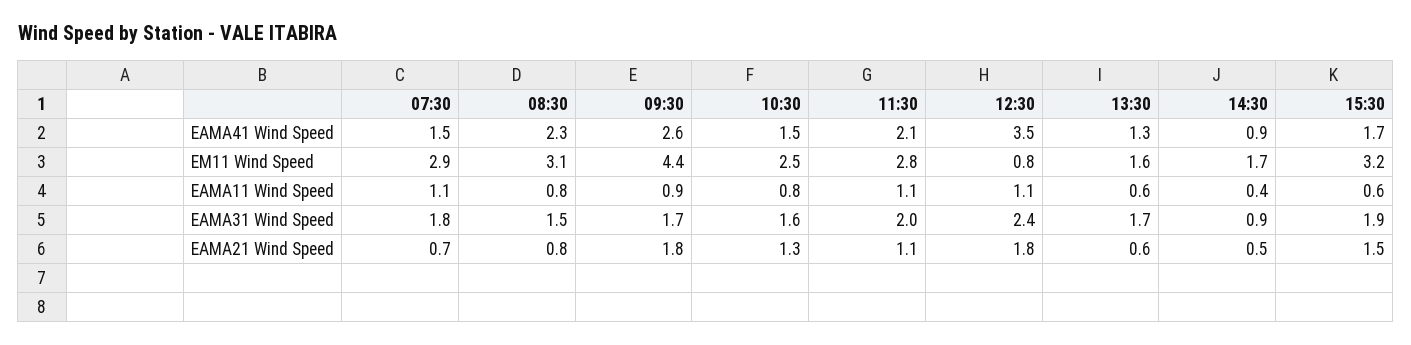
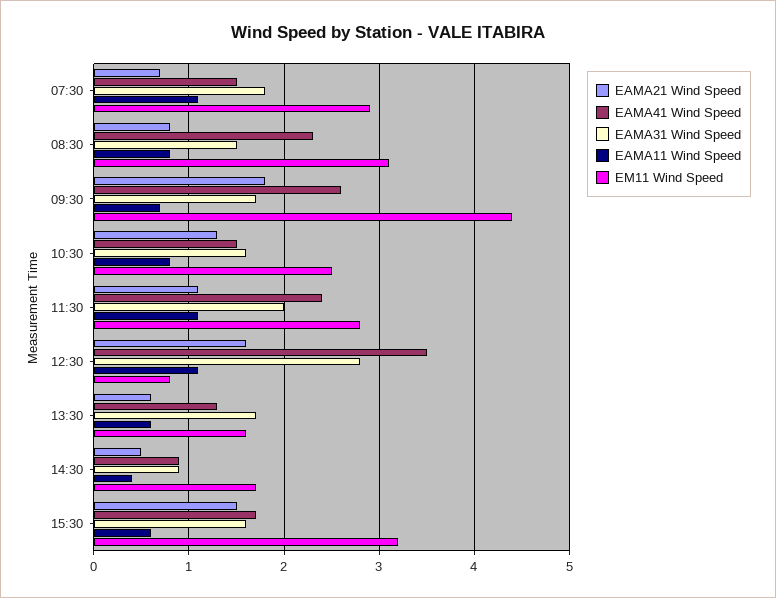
  {
    "EAMA41 Wind Speed": {
      "07:30": 1.5,
      "08:30": 2.3,
      "09:30": 2.6,
      "10:30": 1.5,
-     "11:30": 2.1,
+     "11:30": 2.4,
      "12:30": 3.5,
      "13:30": 1.3,
      "14:30": 0.9,
      "15:30": 1.7
    },
    "EM11 Wind Speed": {
      "07:30": 2.9,
      "08:30": 3.1,
      "09:30": 4.4,
      "10:30": 2.5,
      "11:30": 2.8,
      "12:30": 0.8,
      "13:30": 1.6,
      "14:30": 1.7,
      "15:30": 3.2
    },
    "EAMA11 Wind Speed": {
      "07:30": 1.1,
      "08:30": 0.8,
-     "09:30": 0.9,
+     "09:30": 0.7,
      "10:30": 0.8,
      "11:30": 1.1,
      "12:30": 1.1,
      "13:30": 0.6,
      "14:30": 0.4,
      "15:30": 0.6
    },
    "EAMA31 Wind Speed": {
      "07:30": 1.8,
      "08:30": 1.5,
      "09:30": 1.7,
      "10:30": 1.6,
      "11:30": 2,
-     "12:30": 2.4,
+     "12:30": 2.8,
      "13:30": 1.7,
      "14:30": 0.9,
-     "15:30": 1.9
+     "15:30": 1.6
    },
    "EAMA21 Wind Speed": {
      "07:30": 0.7,
      "08:30": 0.8,
      "09:30": 1.8,
      "10:30": 1.3,
      "11:30": 1.1,
-     "12:30": 1.8,
+     "12:30": 1.6,
      "13:30": 0.6,
      "14:30": 0.5,
      "15:30": 1.5
    }
  }

